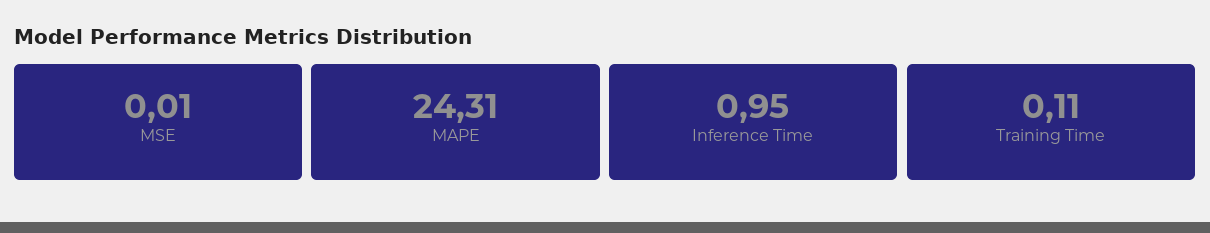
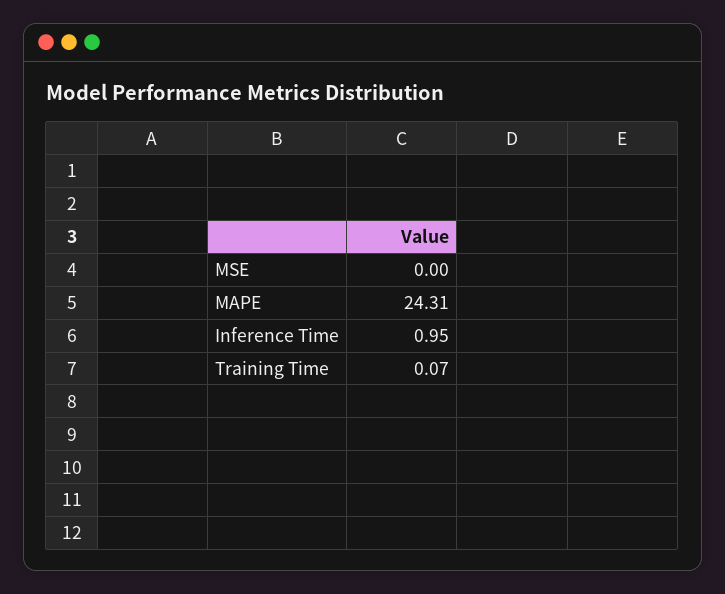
  {
-   "MSE": 0.01,
+   "MSE": 0,
    "MAPE": 24.31,
    "Inference Time": 0.95,
-   "Training Time": 0.11
+   "Training Time": 0.07
  }

